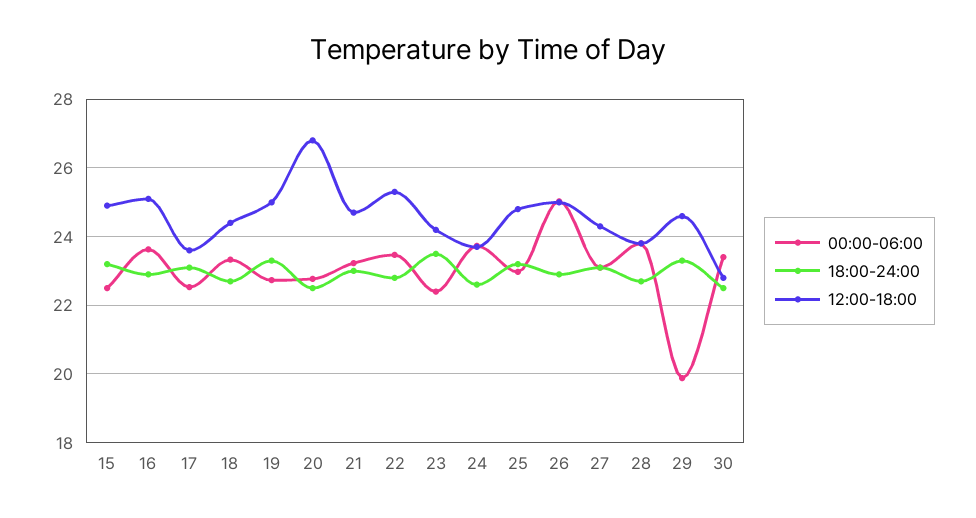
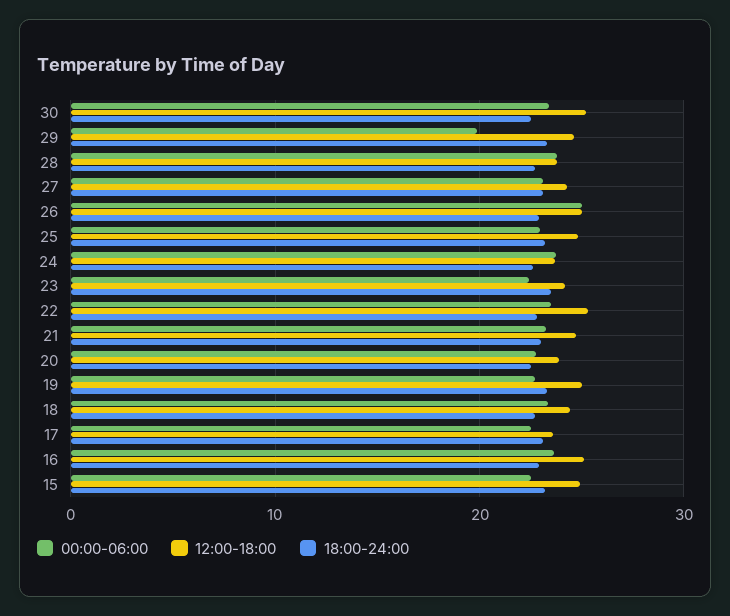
  {
    "00:00-06:00": {
      "15": 22.6,
      "16": 23.6,
      "17": 22.6,
      "18": 23.4,
      "19": 22.8,
      "20": 22.8,
      "21": 23.2,
      "22": 23.4,
      "23": 22.4,
      "24": 23.8,
      "25": 23,
      "26": 25,
      "27": 23.2,
      "28": 23.8,
      "29": 19.8,
      "30": 23.4
    },
    "18:00-24:00": {
      "15": 23.2,
      "16": 23,
      "17": 23.2,
      "18": 22.8,
      "19": 23.4,
      "20": 22.6,
      "21": 23,
      "22": 22.8,
      "23": 23.6,
      "24": 22.6,
      "25": 23.2,
      "26": 23,
      "27": 23.2,
      "28": 22.8,
      "29": 23.4,
      "30": 22.6
    },
    "12:00-18:00": {
      "15": 25,
      "16": 25.2,
      "17": 23.6,
      "18": 24.4,
      "19": 25,
-     "20": 26.8,
+     "20": 24,
      "21": 24.8,
      "22": 25.4,
      "23": 24.2,
      "24": 23.8,
      "25": 24.8,
      "26": 25,
      "27": 24.4,
      "28": 23.8,
      "29": 24.6,
-     "30": 22.8
+     "30": 25
    }
  }

